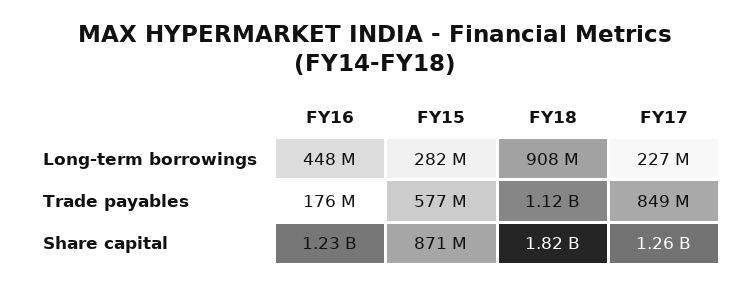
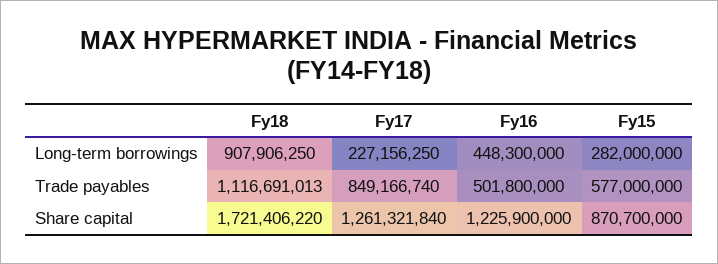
  {
    "FY16": {
      "Long-term borrowings": 448300000,
-     "Trade payables": 176000000,
+     "Trade payables": 501800000,
      "Share capital": 1225900000
    },
    "FY15": {
      "Long-term borrowings": 282000000,
      "Trade payables": 577000000,
      "Share capital": 870700000
    },
    "FY18": {
      "Long-term borrowings": 907906250,
      "Trade payables": 1116691013,
-     "Share capital": 1820000000
+     "Share capital": 1721406220
    },
    "FY17": {
      "Long-term borrowings": 227156250,
      "Trade payables": 849166740,
      "Share capital": 1261321840
    }
  }

